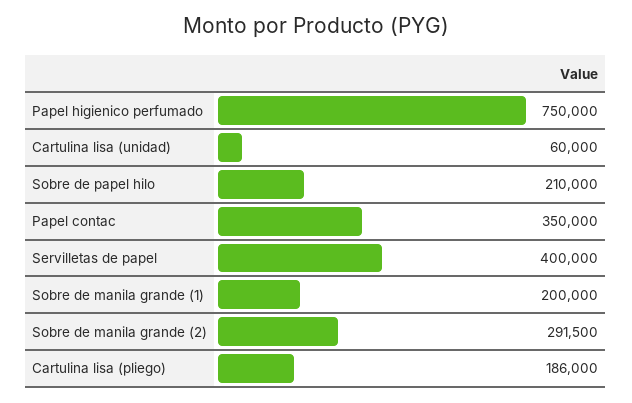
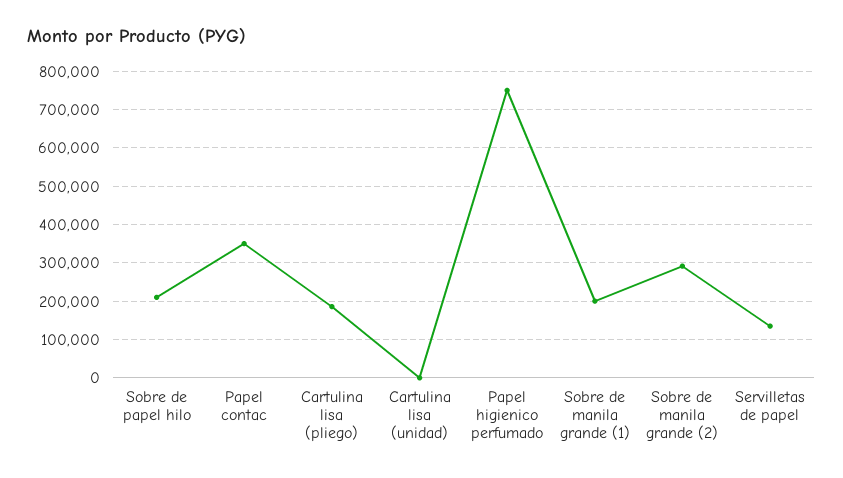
  {
    "Papel higienico perfumado": 750000,
-   "Cartulina lisa (unidad)": 60000,
+   "Cartulina lisa (unidad)": 0,
    "Sobre de papel hilo": 210000,
    "Papel contac": 350000,
-   "Servilletas de papel": 400000,
+   "Servilletas de papel": 140000,
    "Sobre de manila grande (1)": 200000,
    "Sobre de manila grande (2)": 291500,
    "Cartulina lisa (pliego)": 186000
  }

